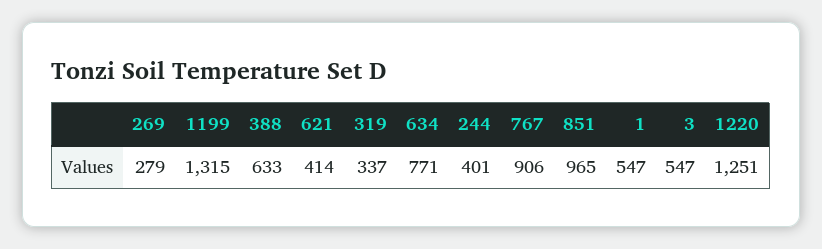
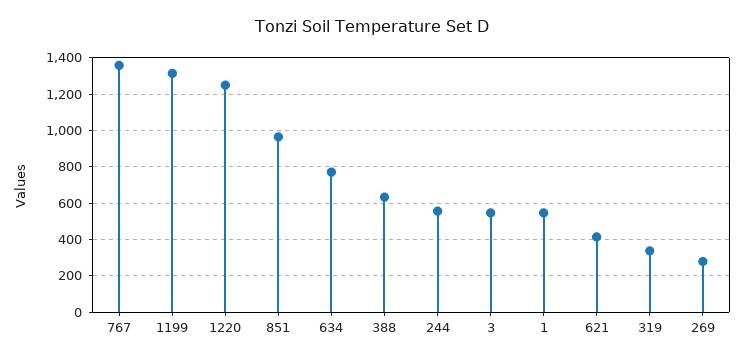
  {
    "269": 279,
    "1199": 1315,
    "388": 633,
    "621": 414,
    "319": 337,
    "634": 771,
-   "244": 401,
+   "244": 550,
-   "767": 906,
+   "767": 1350,
    "851": 965,
    "1": 547,
    "3": 547,
    "1220": 1251
  }

